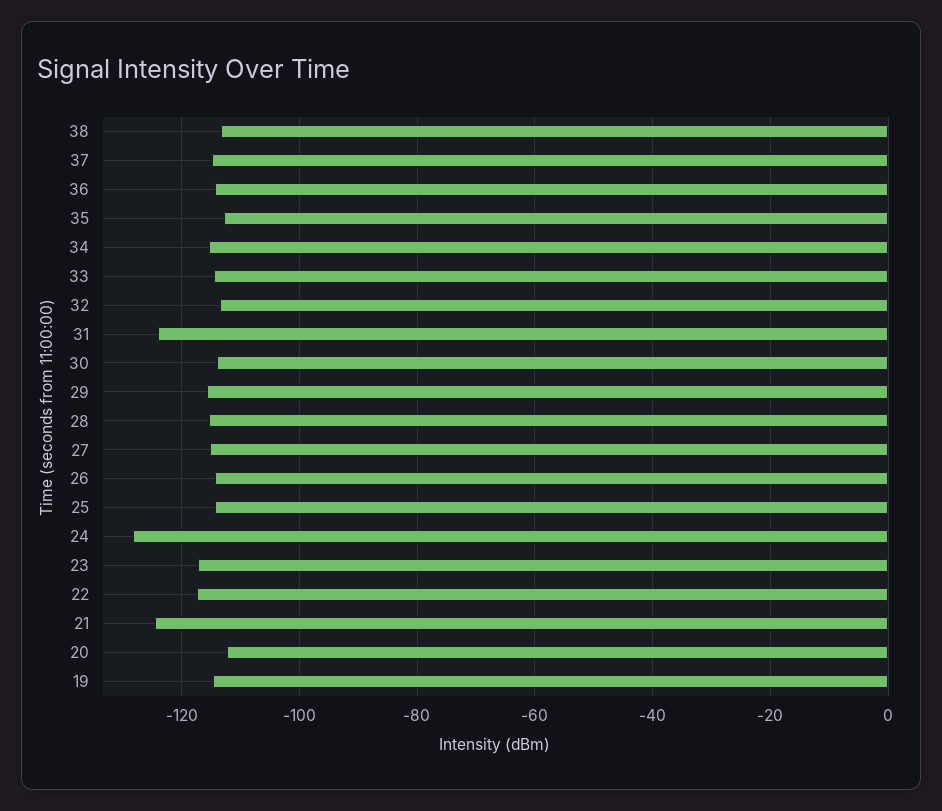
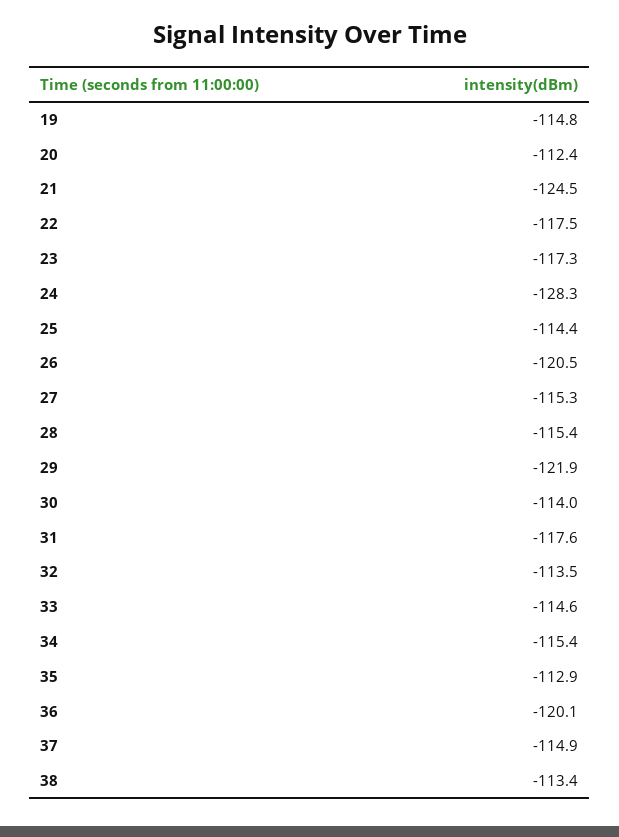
  {
    "38": -113.4,
    "37": -114.9,
-   "36": -114,
+   "36": -120.1,
    "35": -112.9,
    "34": -115.4,
    "33": -114.6,
    "32": -113.5,
-   "31": -124,
+   "31": -117.6,
    "30": -114,
-   "29": -116,
+   "29": -121.9,
    "28": -115.4,
    "27": -115.3,
-   "26": -114,
+   "26": -120.5,
    "25": -114.4,
    "24": -128.3,
    "23": -117.3,
    "22": -117.5,
    "21": -124.5,
    "20": -112.4,
    "19": -114.8
  }

